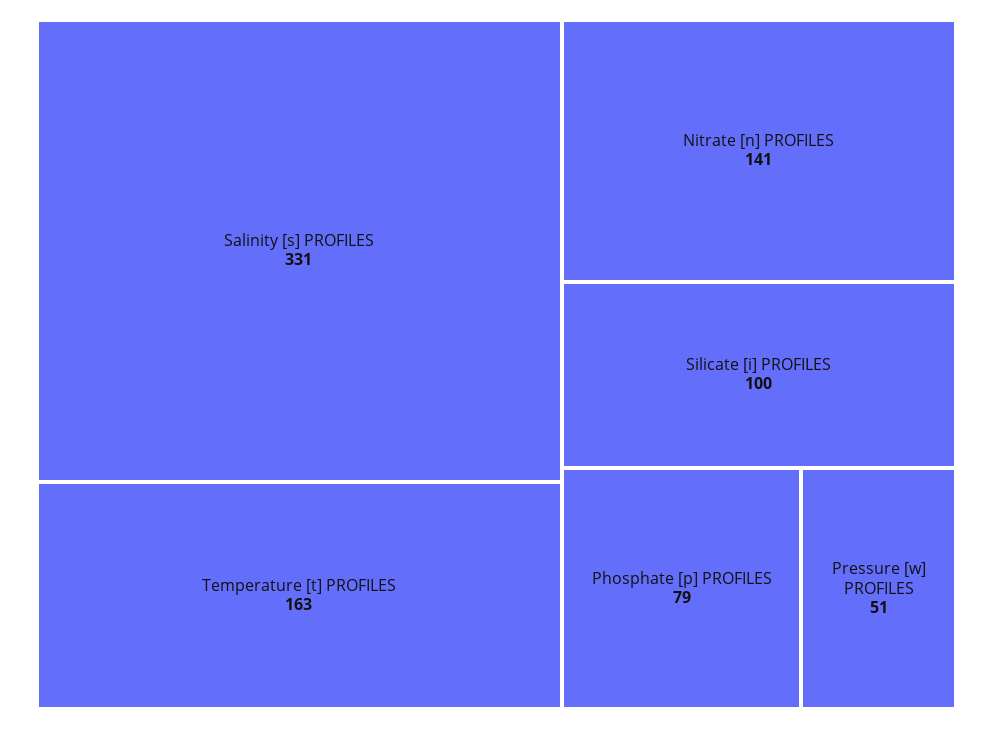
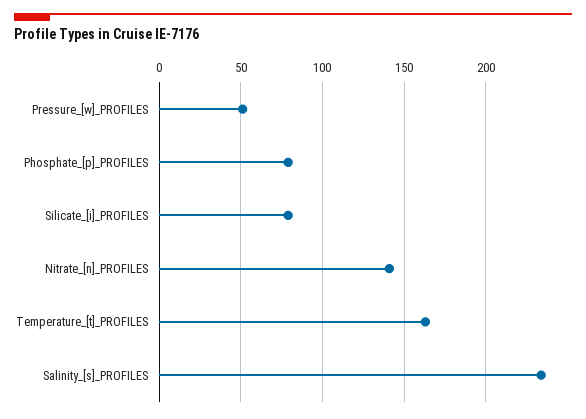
  {
-   "Salinity [s] PROFILES": 331,
+   "Salinity [s] PROFILES": 235,
    "Temperature [t] PROFILES": 163,
    "Nitrate [n] PROFILES": 141,
-   "Silicate [i] PROFILES": 100,
+   "Silicate [i] PROFILES": 80,
    "Phosphate [p] PROFILES": 79,
    "Pressure [w] PROFILES": 51
  }

